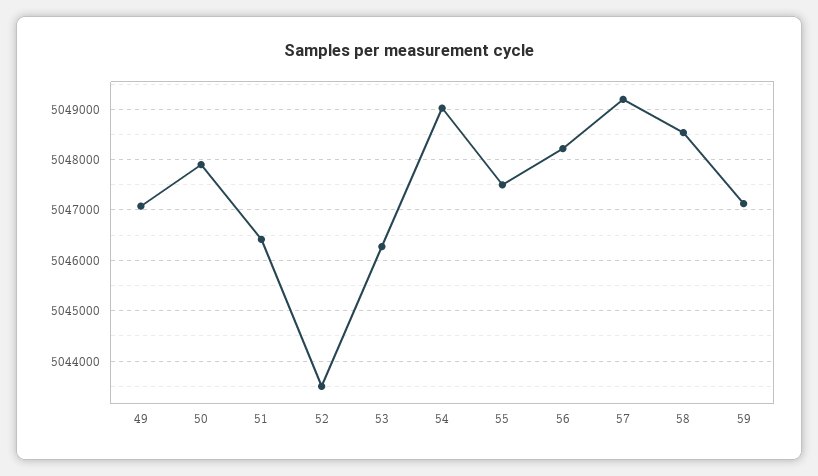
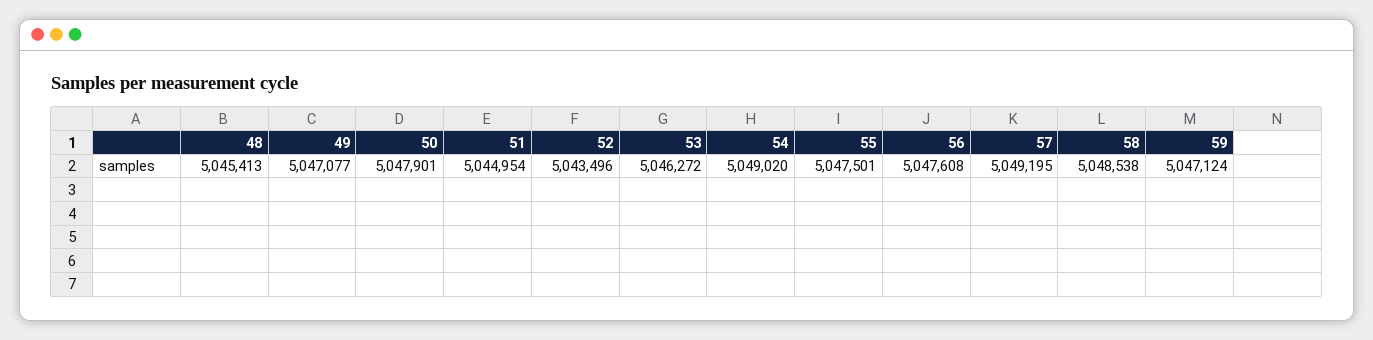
  {
    "49": 5047077,
    "50": 5047901,
-   "51": 5046400,
+   "51": 5044954,
    "52": 5043496,
    "53": 5046272,
    "54": 5049020,
    "55": 5047501,
-   "56": 5048200,
+   "56": 5047608,
    "57": 5049195,
    "58": 5048538,
-   "59": 5047124
+   "59": 5047124,
+   "48": 5045413
  }

